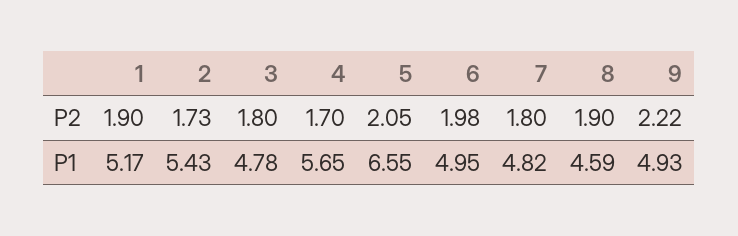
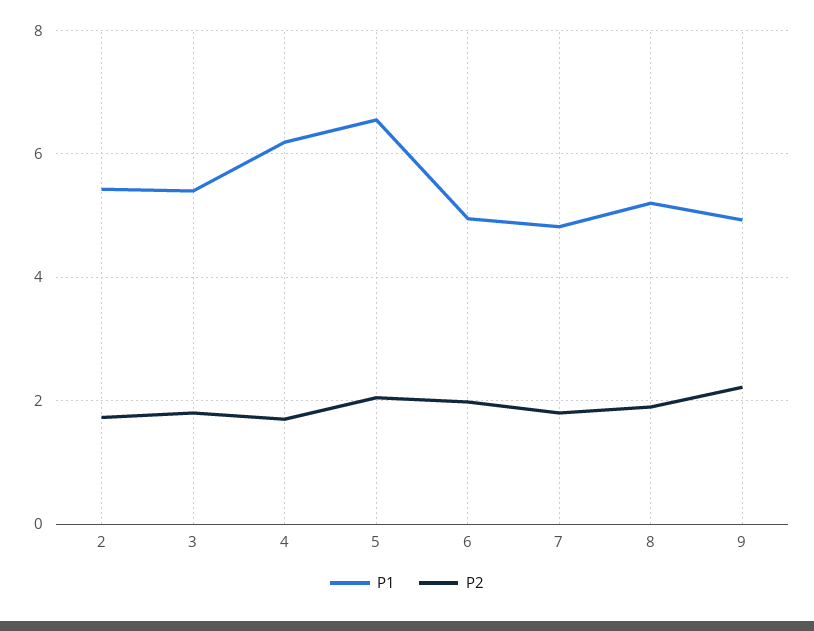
  {
    "P2": {
-     "1": 1.9,
      "2": 1.73,
      "3": 1.8,
      "4": 1.7,
      "5": 2.05,
      "6": 1.98,
      "7": 1.8,
      "8": 1.9,
      "9": 2.22
    },
    "P1": {
-     "1": 5.17,
      "2": 5.43,
-     "3": 4.78,
+     "3": 5.4,
-     "4": 5.65,
+     "4": 6.2,
      "5": 6.55,
      "6": 4.95,
      "7": 4.82,
-     "8": 4.59,
+     "8": 5.2,
      "9": 4.93
    }
  }

